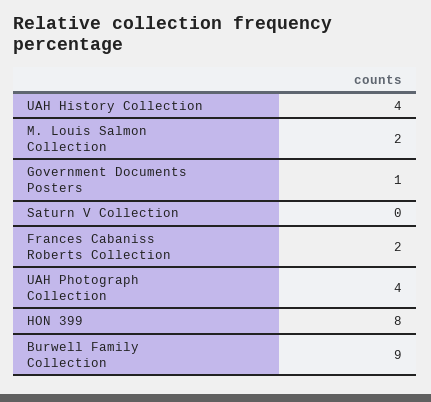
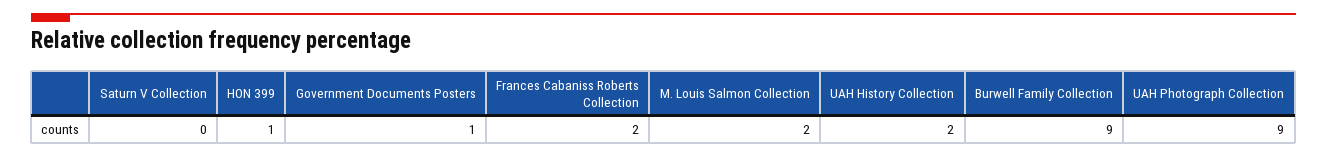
  {
-   "UAH History Collection": 4,
+   "UAH History Collection": 2,
    "M. Louis Salmon Collection": 2,
    "Government Documents Posters": 1,
    "Saturn V Collection": 0,
    "Frances Cabaniss Roberts Collection": 2,
-   "UAH Photograph Collection": 4,
+   "UAH Photograph Collection": 9,
-   "HON 399": 8,
+   "HON 399": 1,
    "Burwell Family Collection": 9
  }

